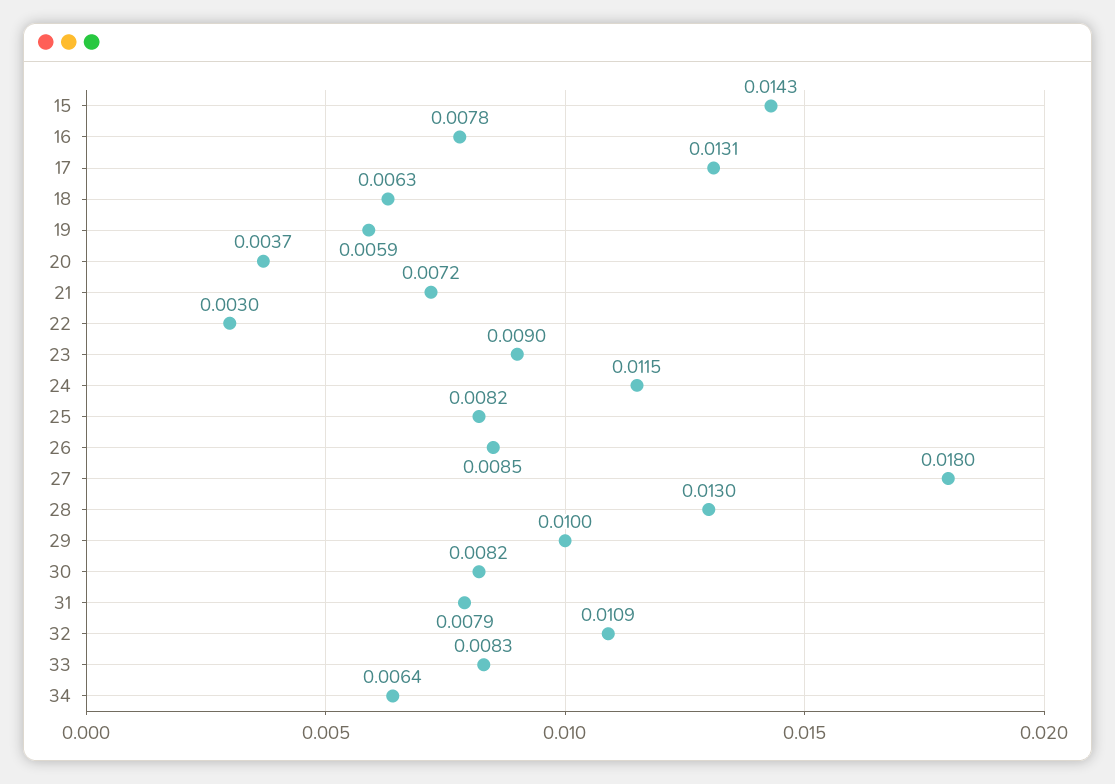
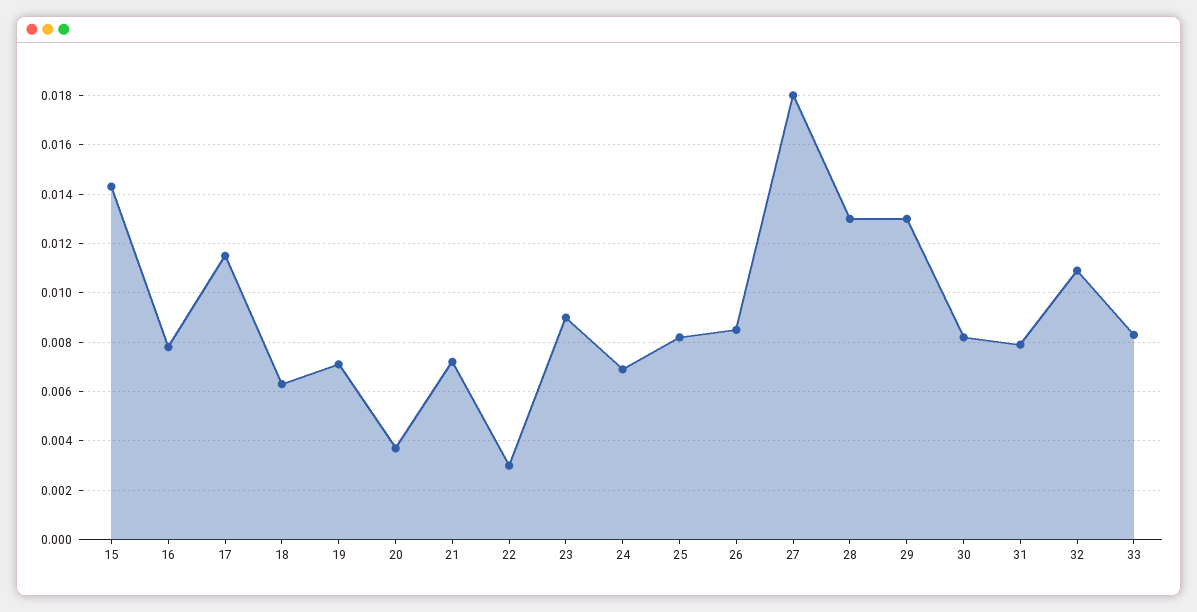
  {
    "15": 0.0143,
    "16": 0.0078,
-   "17": 0.0131,
+   "17": 0.0115,
    "18": 0.0063,
-   "19": 0.0059,
+   "19": 0.007,
    "20": 0.0037,
    "21": 0.0072,
    "22": 0.003,
    "23": 0.009,
-   "24": 0.0115,
+   "24": 0.007,
    "25": 0.0082,
    "26": 0.0085,
    "27": 0.018,
    "28": 0.013,
-   "29": 0.01,
+   "29": 0.013,
    "30": 0.0082,
    "31": 0.0079,
    "32": 0.0109,
-   "33": 0.0083,
+   "33": 0.0083
-   "34": 0.0064
  }

